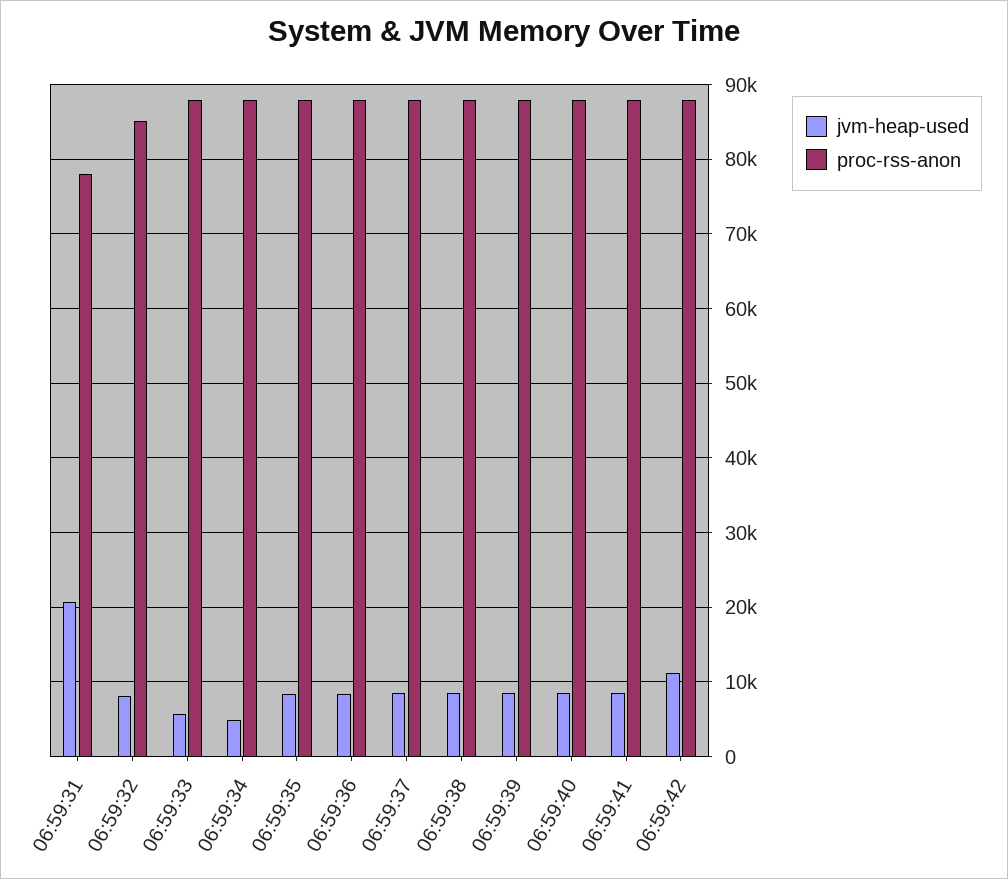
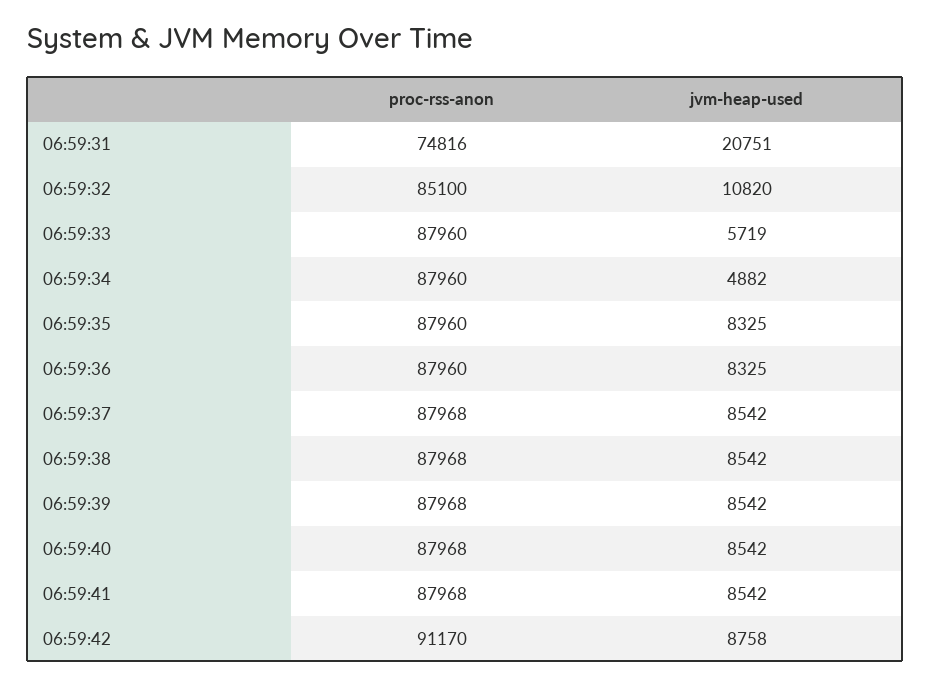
  {
    "jvm-heap-used": {
      "06:59:31": 20751,
-     "06:59:32": 8000,
+     "06:59:32": 10820,
      "06:59:33": 5719,
      "06:59:34": 4882,
      "06:59:35": 8325,
      "06:59:36": 8325,
      "06:59:37": 8542,
      "06:59:38": 8542,
      "06:59:39": 8542,
      "06:59:40": 8542,
      "06:59:41": 8542,
-     "06:59:42": 11000
+     "06:59:42": 8758
    },
    "proc-rss-anon": {
-     "06:59:31": 78000,
+     "06:59:31": 74816,
      "06:59:32": 85100,
      "06:59:33": 87960,
      "06:59:34": 87960,
      "06:59:35": 87960,
      "06:59:36": 87960,
      "06:59:37": 87968,
      "06:59:38": 87968,
      "06:59:39": 87968,
      "06:59:40": 87968,
      "06:59:41": 87968,
-     "06:59:42": 88000
+     "06:59:42": 91170
    }
  }

